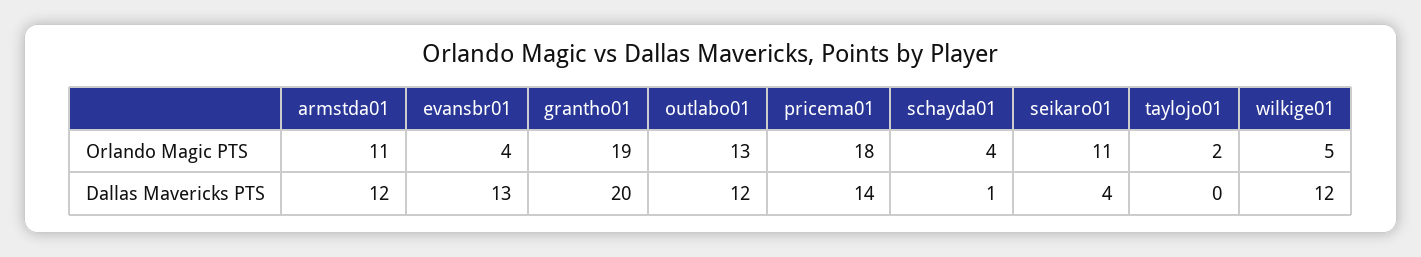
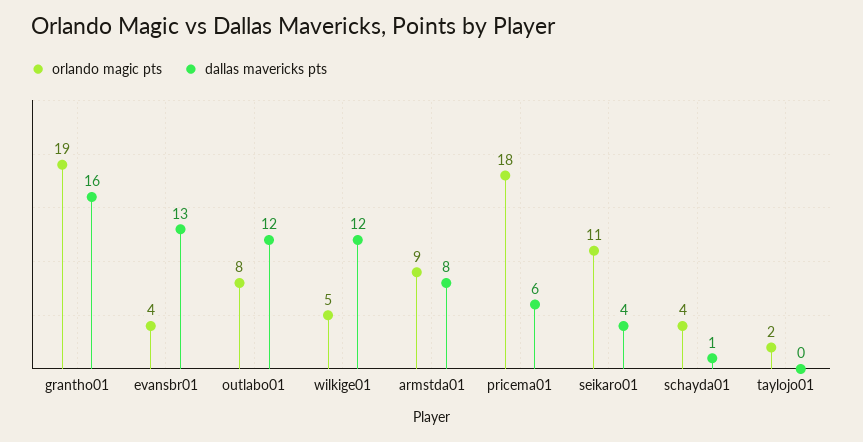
  {
    "Orlando Magic PTS": {
-     "armstda01": 11,
+     "armstda01": 9,
      "evansbr01": 4,
      "grantho01": 19,
-     "outlabo01": 13,
+     "outlabo01": 8,
      "pricema01": 18,
      "schayda01": 4,
      "seikaro01": 11,
      "taylojo01": 2,
      "wilkige01": 5
    },
    "Dallas Mavericks PTS": {
-     "armstda01": 12,
+     "armstda01": 8,
      "evansbr01": 13,
-     "grantho01": 20,
+     "grantho01": 16,
      "outlabo01": 12,
-     "pricema01": 14,
+     "pricema01": 6,
      "schayda01": 1,
      "seikaro01": 4,
      "taylojo01": 0,
      "wilkige01": 12
    }
  }

